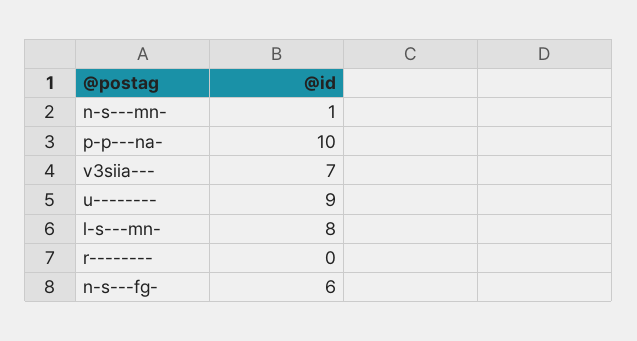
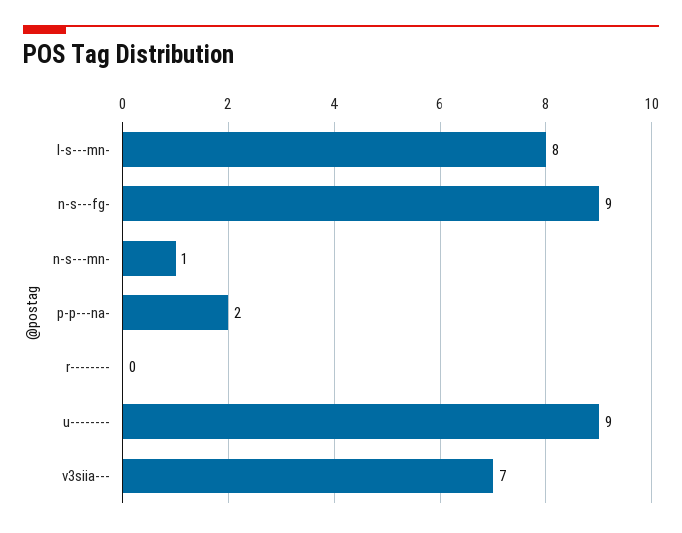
  {
    "n-s---mn-": 1,
-   "p-p---na-": 10,
+   "p-p---na-": 2,
    "v3siia---": 7,
    "u--------": 9,
    "l-s---mn-": 8,
    "r--------": 0,
-   "n-s---fg-": 6
+   "n-s---fg-": 9
  }

